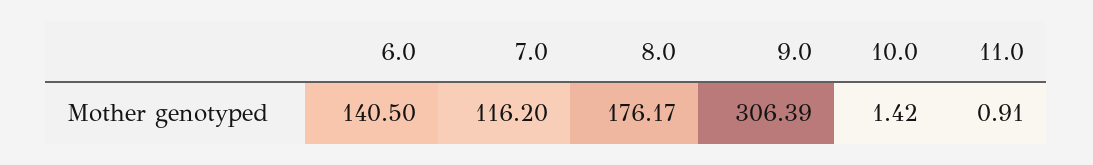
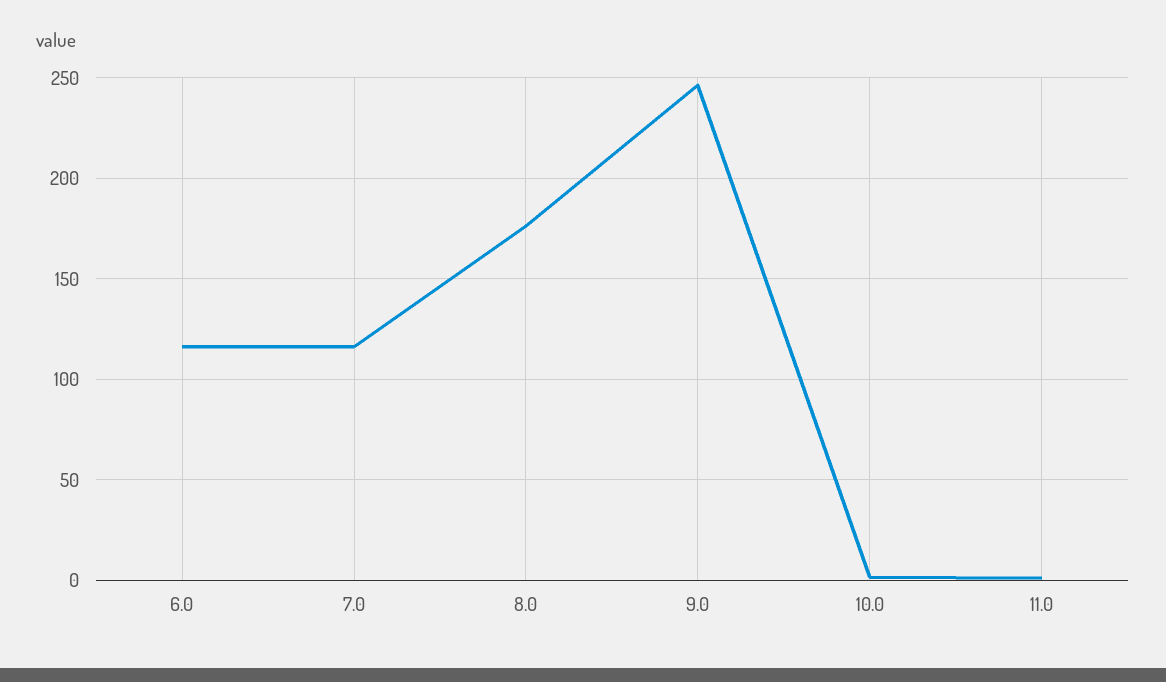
  {
-   "6.0": 140.5,
+   "6.0": 115,
    "7.0": 116.2,
    "8.0": 176.17,
-   "9.0": 306.39,
+   "9.0": 245,
    "10.0": 1.42,
    "11.0": 0.91
  }

